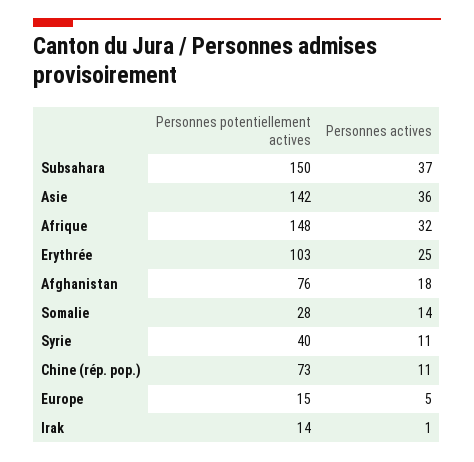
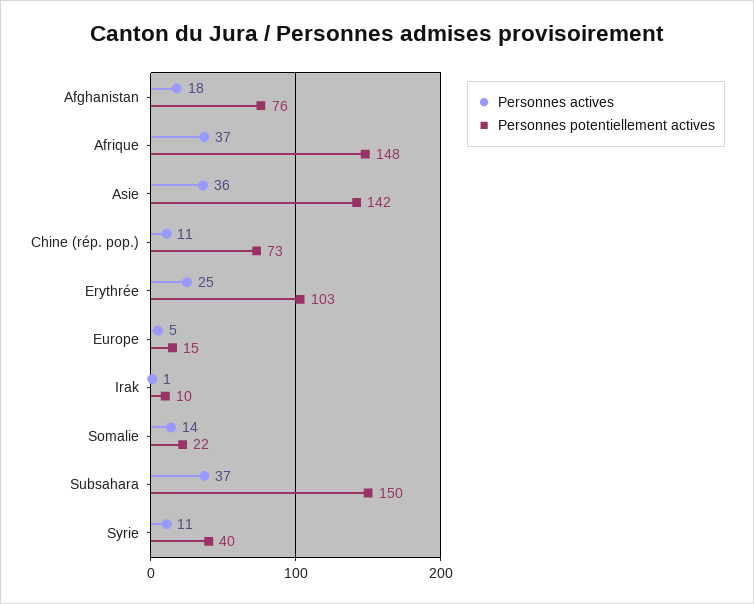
  {
    "Personnes potentiellement actives": {
      "Subsahara": 150,
      "Asie": 142,
      "Afrique": 148,
      "Erythrée": 103,
      "Afghanistan": 76,
-     "Somalie": 28,
+     "Somalie": 22,
      "Syrie": 40,
      "Chine (rép. pop.)": 73,
      "Europe": 15,
-     "Irak": 14
+     "Irak": 10
    },
    "Personnes actives": {
      "Subsahara": 37,
      "Asie": 36,
-     "Afrique": 32,
+     "Afrique": 37,
      "Erythrée": 25,
      "Afghanistan": 18,
      "Somalie": 14,
      "Syrie": 11,
      "Chine (rép. pop.)": 11,
      "Europe": 5,
      "Irak": 1
    }
  }

